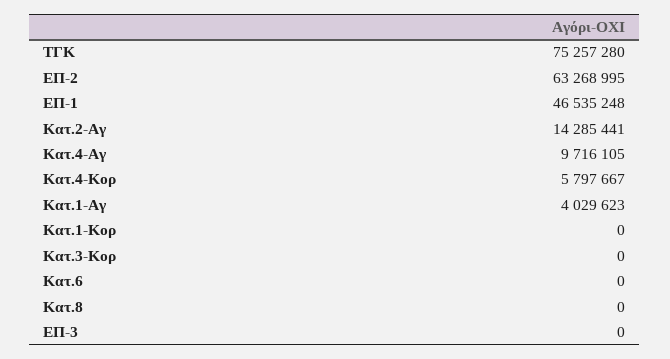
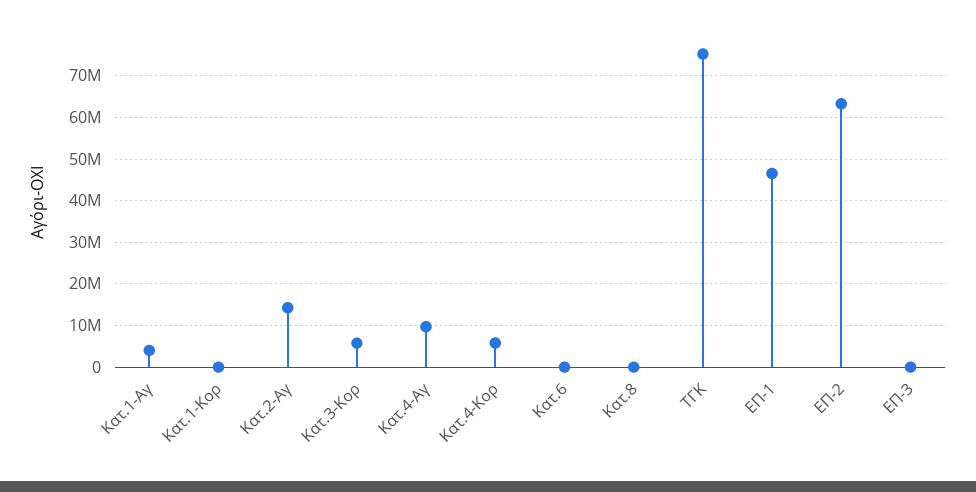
  {
    "TΓΚ": 75257280,
    "ΕΠ-2": 63268995,
    "ΕΠ-1": 46535248,
    "Κατ.2-Αγ": 14285441,
    "Κατ.4-Αγ": 9716105,
    "Κατ.4-Κορ": 5797667,
    "Κατ.1-Αγ": 4029623,
    "Κατ.1-Κορ": 0,
-   "Κατ.3-Κορ": 0,
+   "Κατ.3-Κορ": 6000000,
    "Κατ.6": 0,
    "Κατ.8": 0,
    "ΕΠ-3": 0
  }

